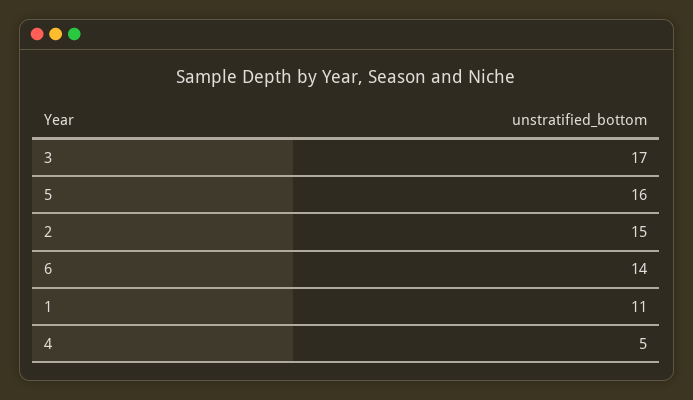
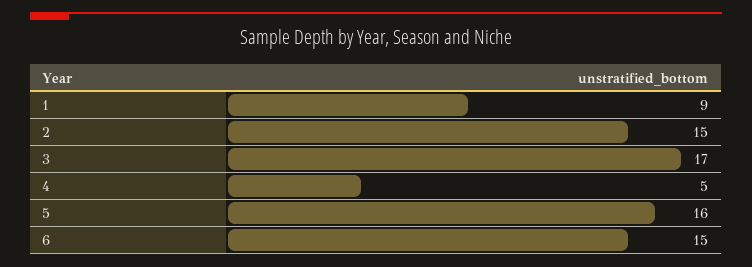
  {
    "3": 17,
    "5": 16,
    "2": 15,
-   "6": 14,
+   "6": 15,
-   "1": 11,
+   "1": 9,
    "4": 5
  }

